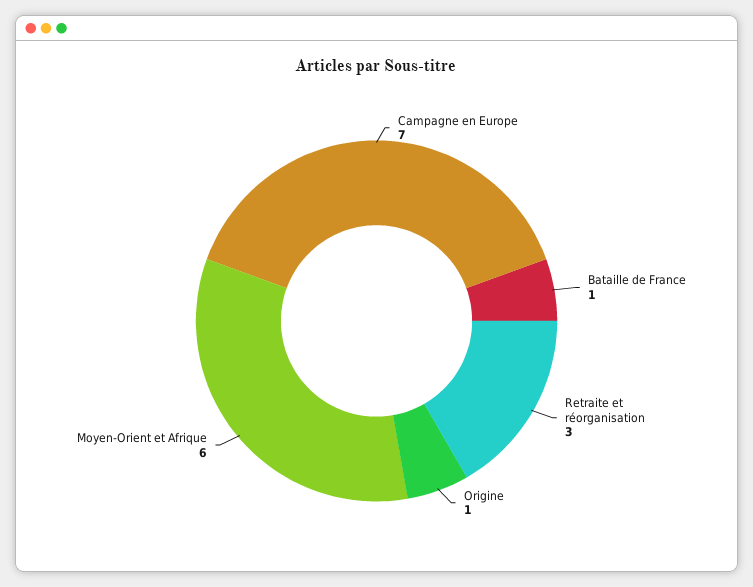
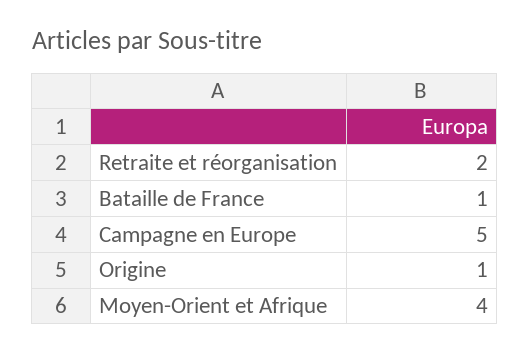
  {
-   "Campagne en Europe": 7,
+   "Campagne en Europe": 5,
    "Bataille de France": 1,
-   "Retraite et réorganisation": 3,
+   "Retraite et réorganisation": 2,
    "Origine": 1,
-   "Moyen-Orient et Afrique": 6
+   "Moyen-Orient et Afrique": 4
  }

